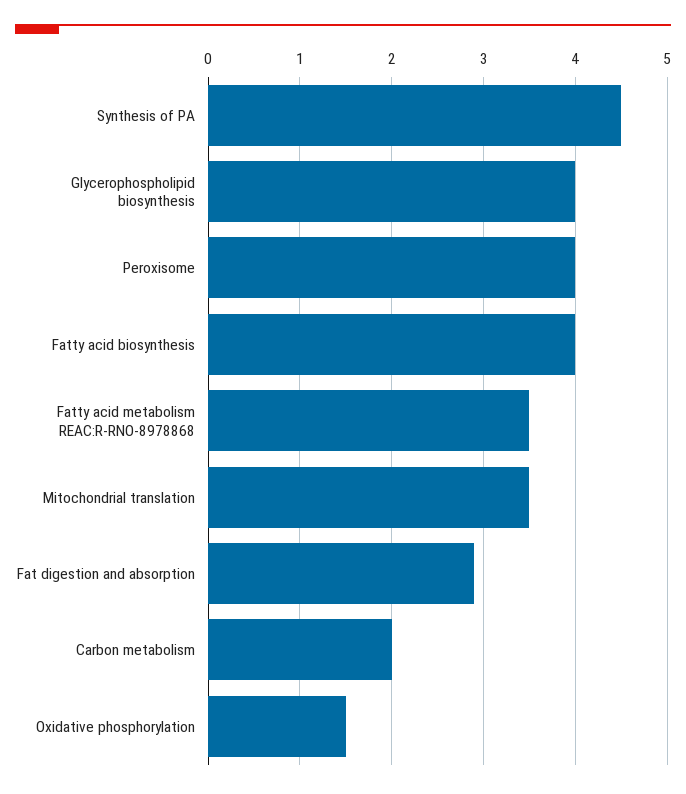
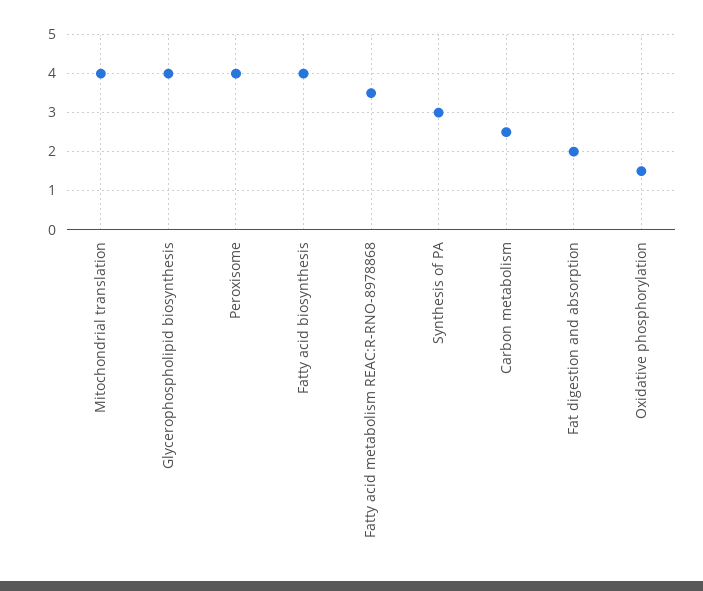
  {
-   "Synthesis of PA": 4.5,
+   "Synthesis of PA": 3,
    "Glycerophospholipid biosynthesis": 4,
    "Peroxisome": 4,
    "Fatty acid biosynthesis": 4,
    "Fatty acid metabolism REAC:R-RNO-8978868": 3.5,
-   "Mitochondrial translation": 3.5,
+   "Mitochondrial translation": 4,
-   "Fat digestion and absorption": 2.9,
+   "Fat digestion and absorption": 2,
-   "Carbon metabolism": 2,
+   "Carbon metabolism": 2.5,
    "Oxidative phosphorylation": 1.5
  }

